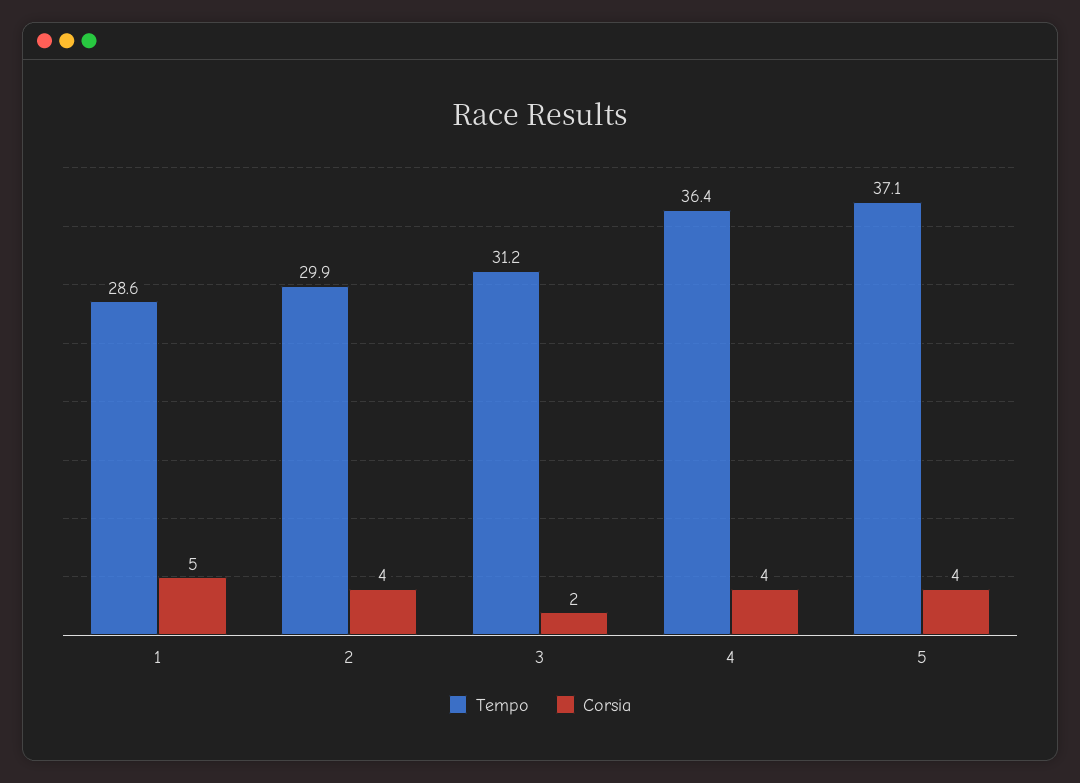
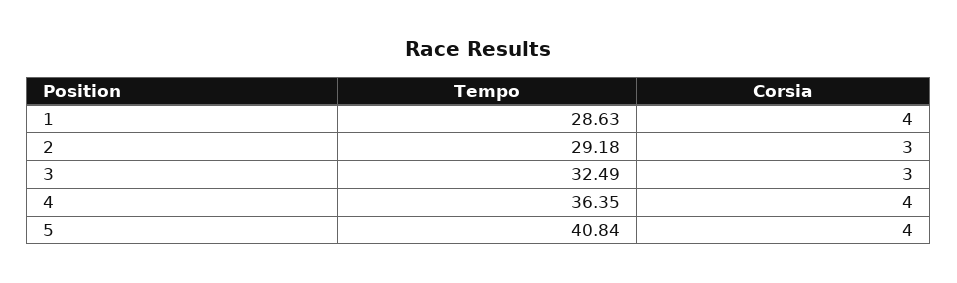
  {
    "Tempo": {
      "1": 28.63,
-     "2": 29.9,
+     "2": 29.18,
-     "3": 31.2,
+     "3": 32.49,
      "4": 36.35,
-     "5": 37.1
+     "5": 40.84
    },
    "Corsia": {
-     "1": 5,
+     "1": 4,
-     "2": 4,
+     "2": 3,
-     "3": 2,
+     "3": 3,
      "4": 4,
      "5": 4
    }
  }

